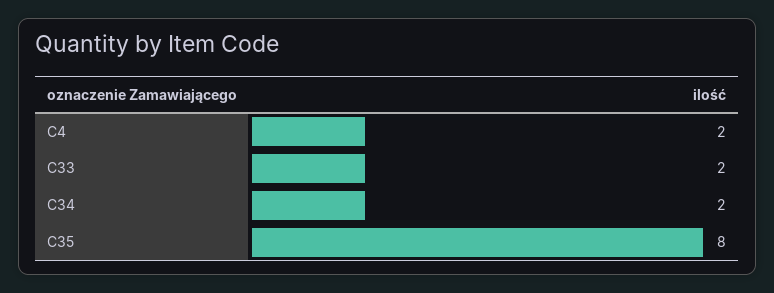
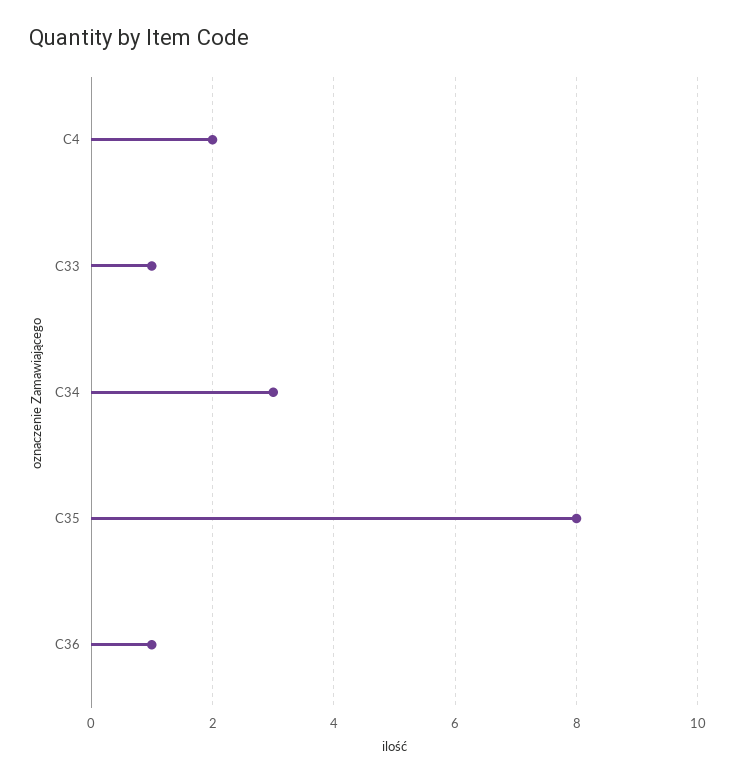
  {
    "C4": 2,
-   "C33": 2,
+   "C33": 1,
-   "C34": 2,
+   "C34": 3,
-   "C35": 8
+   "C35": 8,
+   "C36": 1
  }

